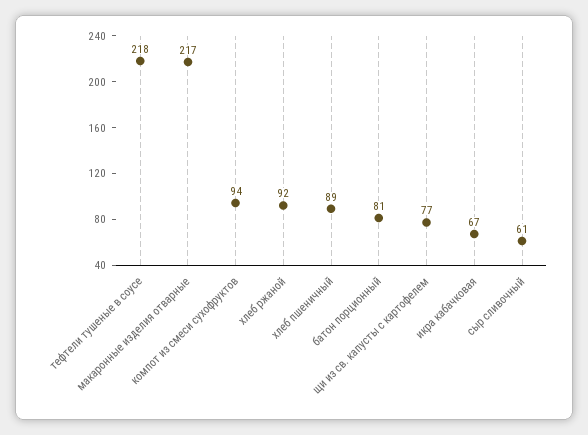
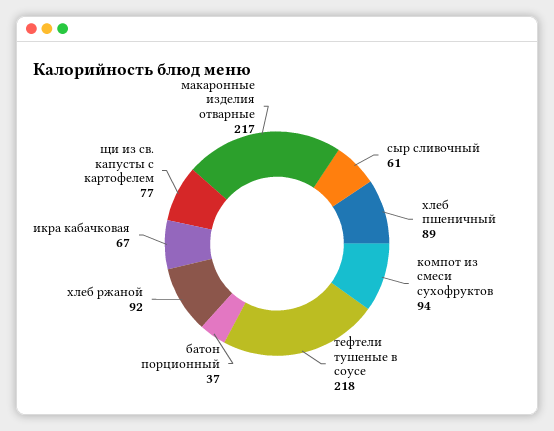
  {
    "тефтели тушеные в соусе": 218,
    "макаронные изделия отварные": 217,
    "компот из смеси сухофруктов": 94,
    "хлеб ржаной": 92,
    "хлеб пшеничный": 89,
-   "батон порционный": 81,
+   "батон порционный": 37,
    "щи из св. капусты с картофелем": 77,
    "икра кабачковая": 67,
    "сыр сливочный": 61
  }

